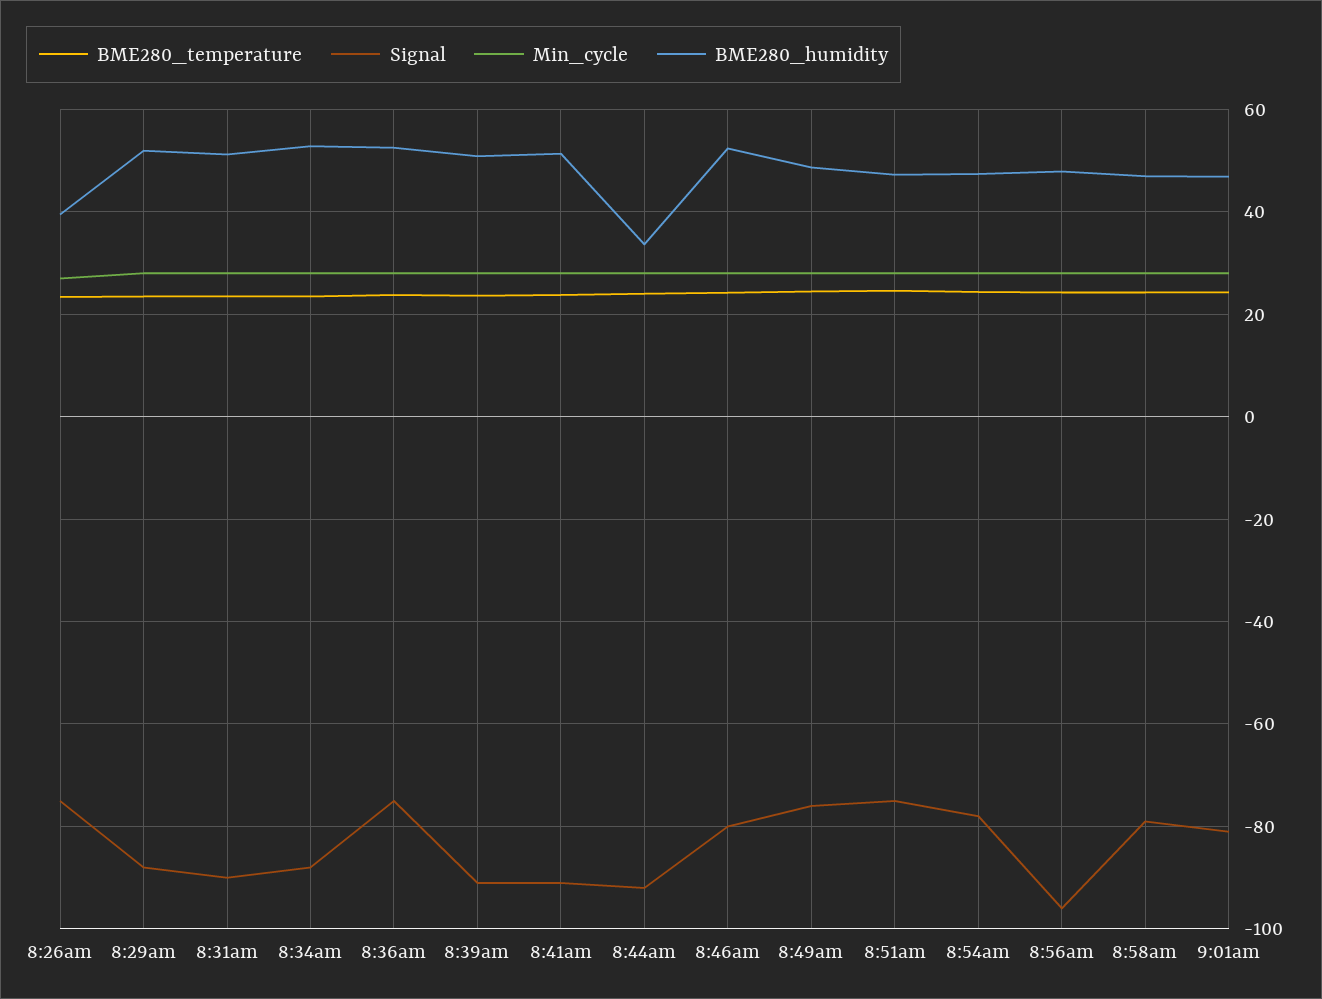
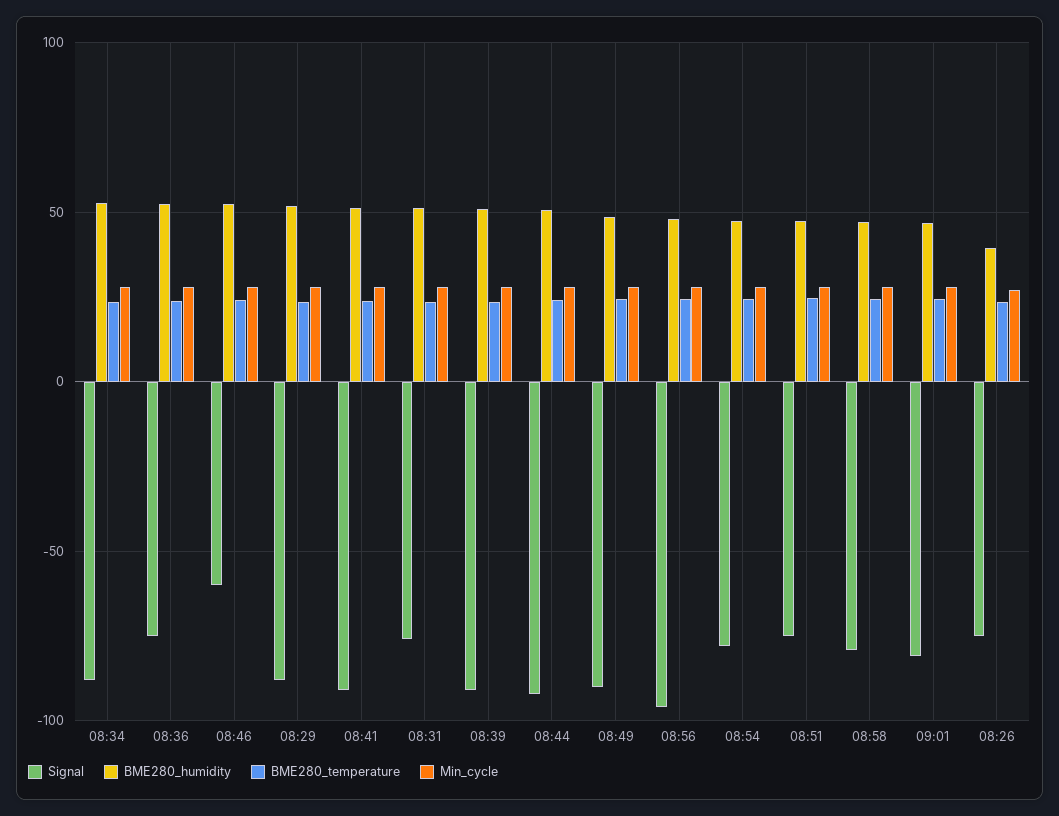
  {
    "BME280_temperature": {
      "8:26am": 24,
      "8:29am": 24,
      "8:31am": 24,
      "8:34am": 24,
      "8:36am": 24,
      "8:39am": 24,
      "8:41am": 24,
      "8:44am": 24,
      "8:46am": 24,
      "8:49am": 24,
      "8:51am": 24,
      "8:54am": 24,
      "8:56am": 24,
      "8:58am": 24,
      "9:01am": 24
    },
    "Signal": {
      "8:26am": -76,
      "8:29am": -88,
-     "8:31am": -90,
+     "8:31am": -75,
      "8:34am": -88,
      "8:36am": -76,
      "8:39am": -92,
      "8:41am": -92,
      "8:44am": -92,
-     "8:46am": -80,
+     "8:46am": -60,
-     "8:49am": -76,
+     "8:49am": -90,
      "8:51am": -76,
      "8:54am": -78,
      "8:56am": -96,
      "8:58am": -80,
      "9:01am": -82
    },
    "Min_cycle": {
      "8:26am": 28,
      "8:29am": 28,
      "8:31am": 28,
      "8:34am": 28,
      "8:36am": 28,
      "8:39am": 28,
      "8:41am": 28,
      "8:44am": 28,
      "8:46am": 28,
      "8:49am": 28,
      "8:51am": 28,
      "8:54am": 28,
      "8:56am": 28,
      "8:58am": 28,
      "9:01am": 28
    },
    "BME280_humidity": {
      "8:26am": 40,
      "8:29am": 52,
      "8:31am": 52,
      "8:34am": 52,
      "8:36am": 52,
      "8:39am": 50,
      "8:41am": 52,
-     "8:44am": 34,
+     "8:44am": 50,
      "8:46am": 52,
      "8:49am": 48,
      "8:51am": 48,
      "8:54am": 48,
      "8:56am": 48,
      "8:58am": 46,
      "9:01am": 46
    }
  }

